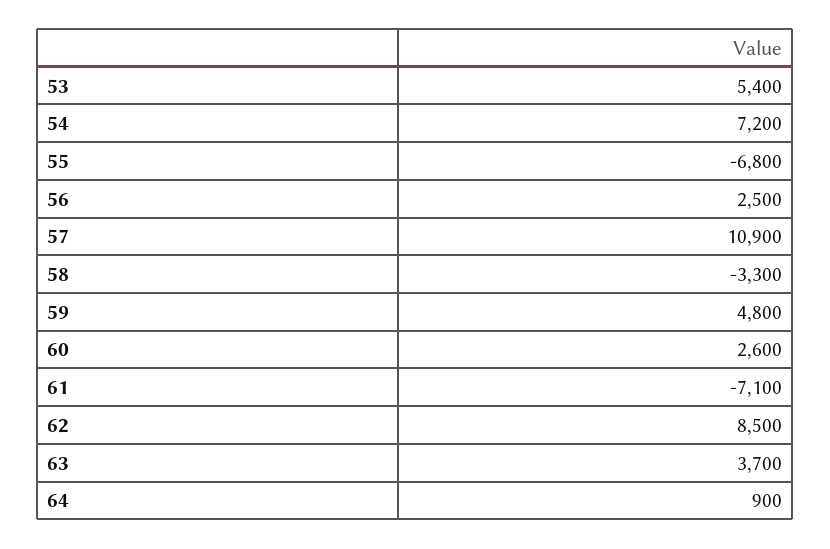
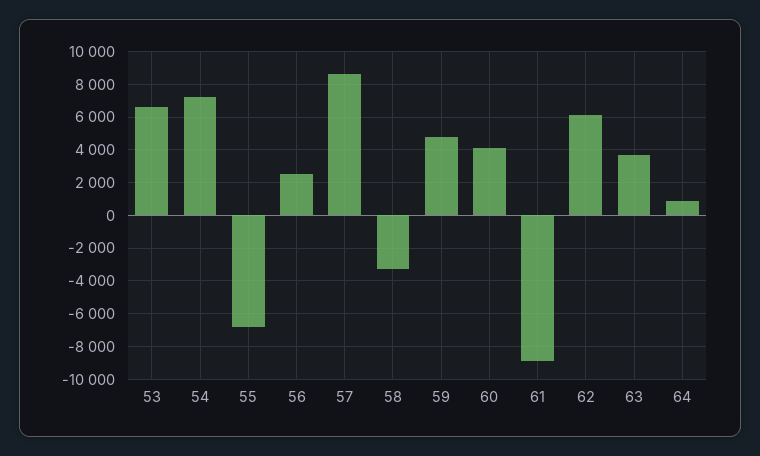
  {
-   "53": 5400,
+   "53": 6500,
    "54": 7200,
    "55": -6800,
    "56": 2500,
-   "57": 10900,
+   "57": 8500,
    "58": -3300,
    "59": 4800,
-   "60": 2600,
+   "60": 4000,
-   "61": -7100,
+   "61": -9000,
-   "62": 8500,
+   "62": 6000,
    "63": 3700,
    "64": 900
  }

